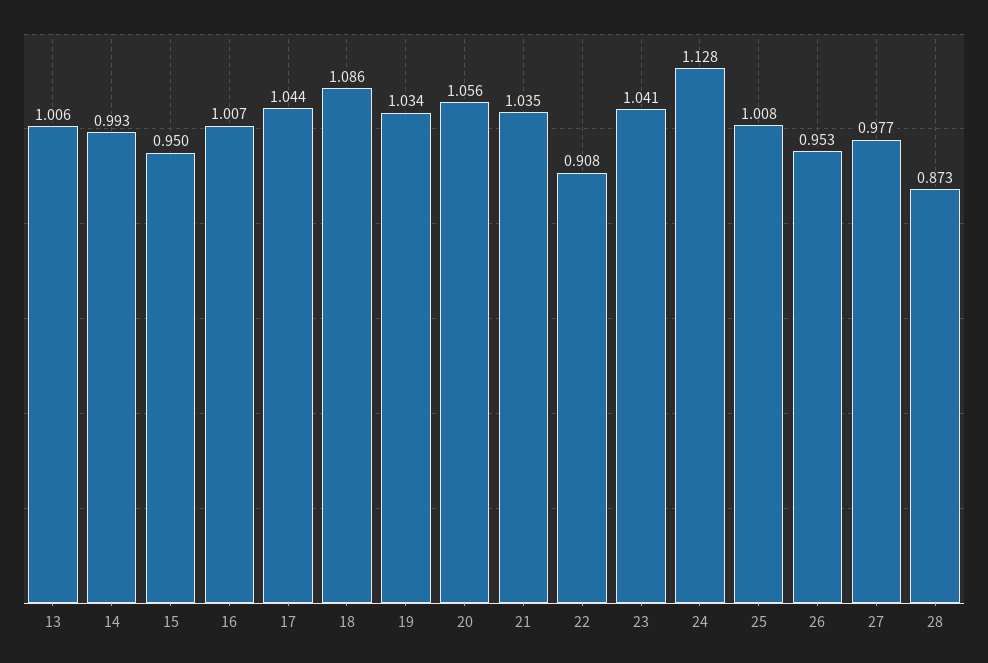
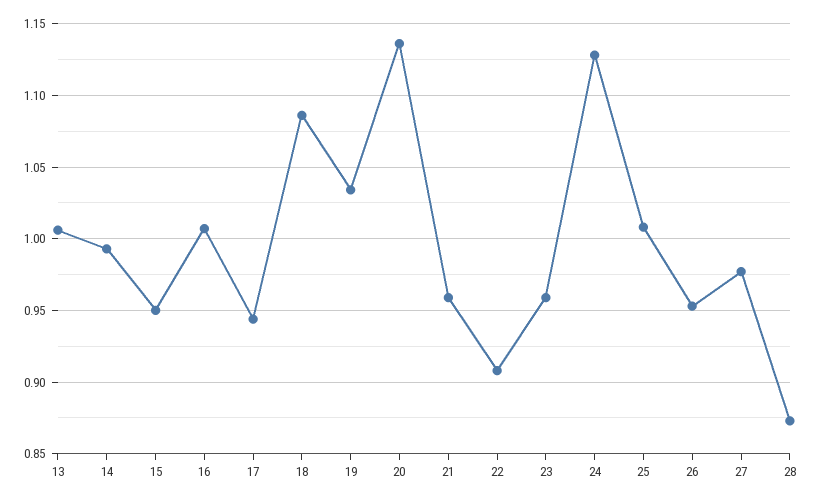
  {
    "13": 1.006,
    "14": 0.993,
    "15": 0.95,
    "16": 1.007,
-   "17": 1.044,
+   "17": 0.945,
    "18": 1.086,
    "19": 1.034,
-   "20": 1.056,
+   "20": 1.135,
-   "21": 1.035,
+   "21": 0.96,
    "22": 0.908,
-   "23": 1.041,
+   "23": 0.96,
    "24": 1.128,
    "25": 1.008,
    "26": 0.953,
    "27": 0.977,
    "28": 0.873
  }

